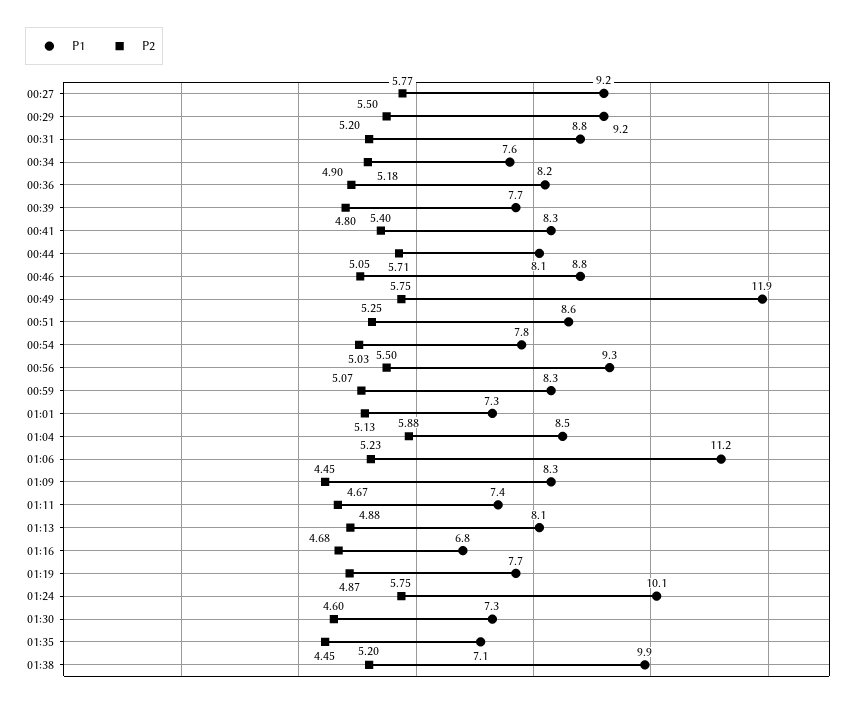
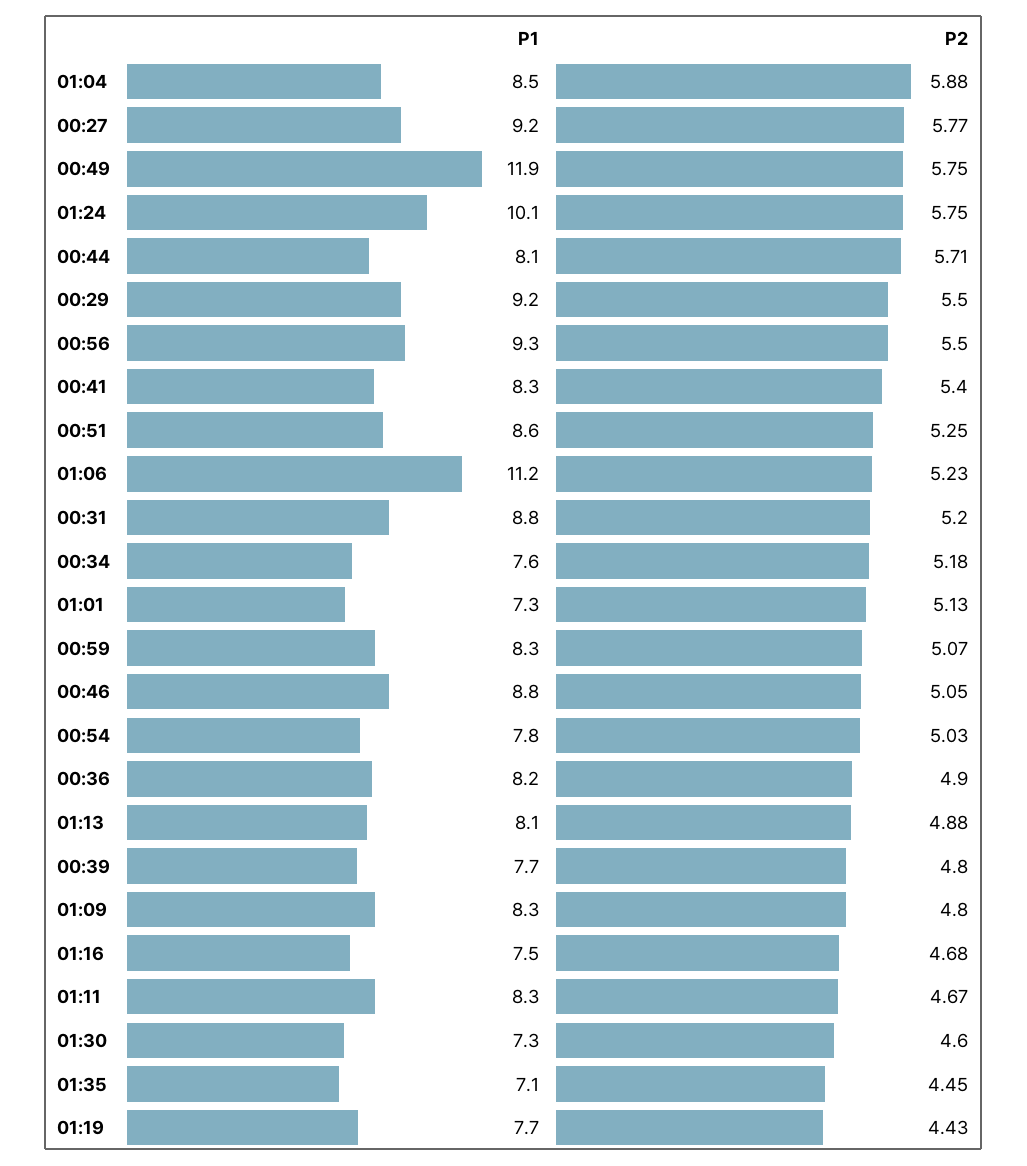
  {
    "P1": {
      "00:27": 9.2,
      "00:29": 9.2,
      "00:31": 8.8,
      "00:34": 7.6,
      "00:36": 8.2,
      "00:39": 7.7,
      "00:41": 8.3,
      "00:44": 8.1,
      "00:46": 8.8,
      "00:49": 11.9,
      "00:51": 8.6,
      "00:54": 7.8,
      "00:56": 9.3,
      "00:59": 8.3,
      "01:01": 7.3,
      "01:04": 8.5,
      "01:06": 11.2,
      "01:09": 8.3,
-     "01:11": 7.4,
+     "01:11": 8.3,
      "01:13": 8.1,
-     "01:16": 6.8,
+     "01:16": 7.5,
      "01:19": 7.7,
      "01:24": 10.1,
      "01:30": 7.3,
-     "01:35": 7.1,
+     "01:35": 7.1
-     "01:38": 9.9
    },
    "P2": {
      "00:27": 5.77,
      "00:29": 5.5,
      "00:31": 5.2,
      "00:34": 5.18,
      "00:36": 4.9,
      "00:39": 4.8,
      "00:41": 5.4,
      "00:44": 5.71,
      "00:46": 5.05,
      "00:49": 5.75,
      "00:51": 5.25,
      "00:54": 5.03,
      "00:56": 5.5,
      "00:59": 5.07,
      "01:01": 5.13,
      "01:04": 5.88,
      "01:06": 5.23,
-     "01:09": 4.45,
+     "01:09": 4.8,
      "01:11": 4.67,
      "01:13": 4.88,
      "01:16": 4.68,
-     "01:19": 4.87,
+     "01:19": 4.43,
      "01:24": 5.75,
      "01:30": 4.6,
-     "01:35": 4.45,
+     "01:35": 4.45
-     "01:38": 5.2
    }
  }

